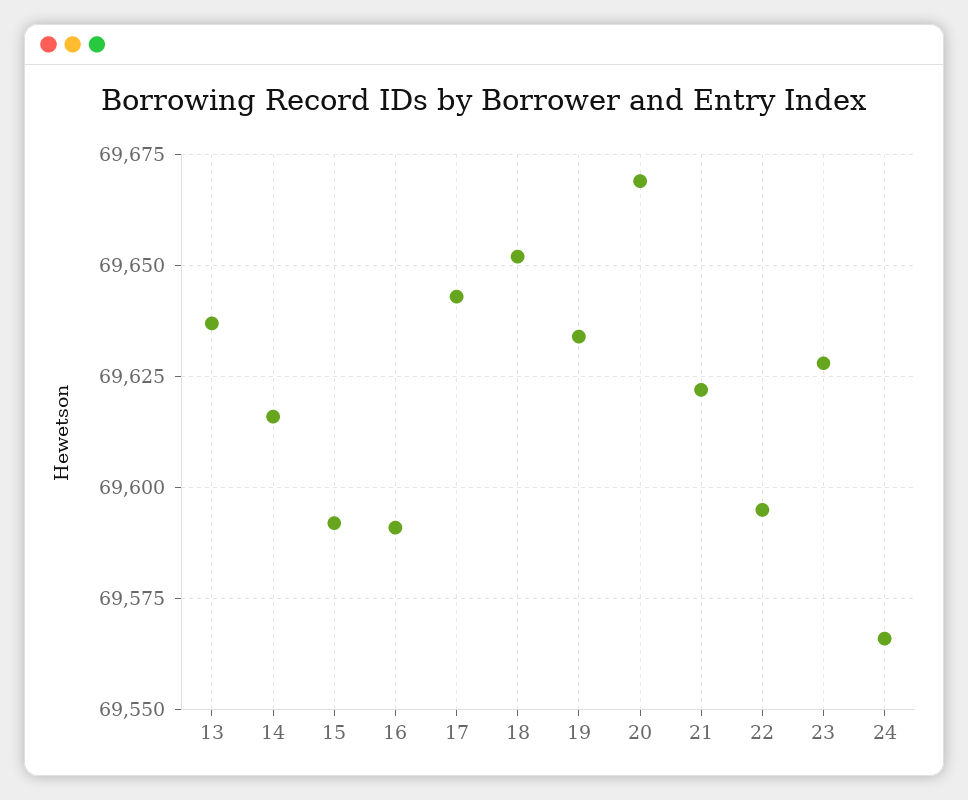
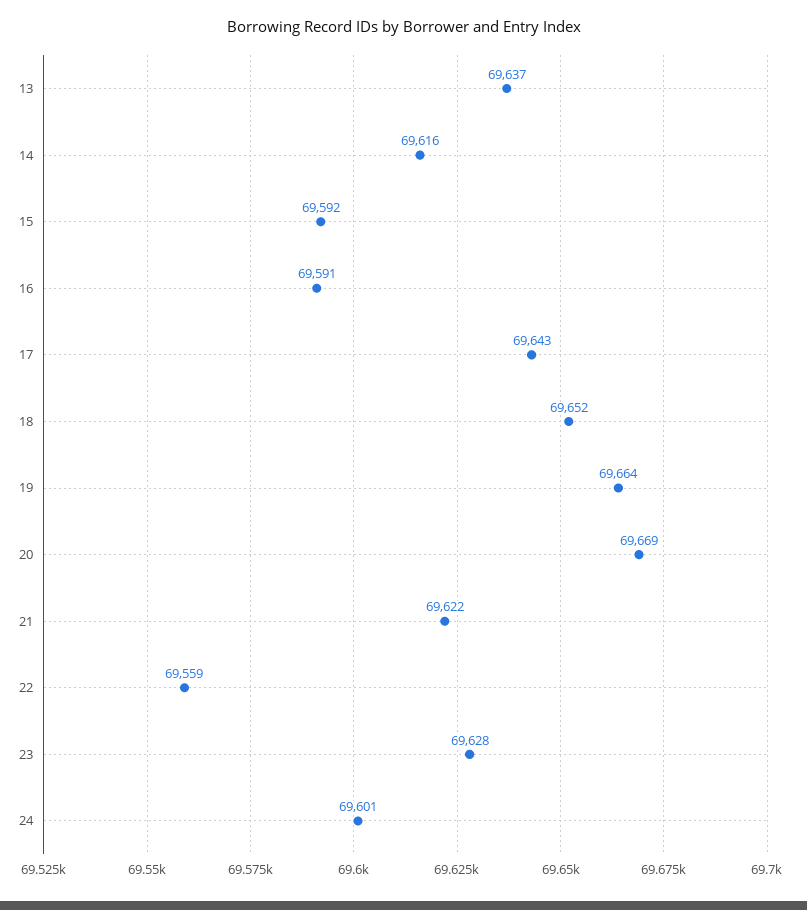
  {
    "13": 69637,
    "14": 69616,
    "15": 69592,
    "16": 69591,
    "17": 69643,
    "18": 69652,
-   "19": 69635,
+   "19": 69664,
    "20": 69669,
    "21": 69622,
-   "22": 69595,
+   "22": 69559,
    "23": 69628,
-   "24": 69565
+   "24": 69601
  }

